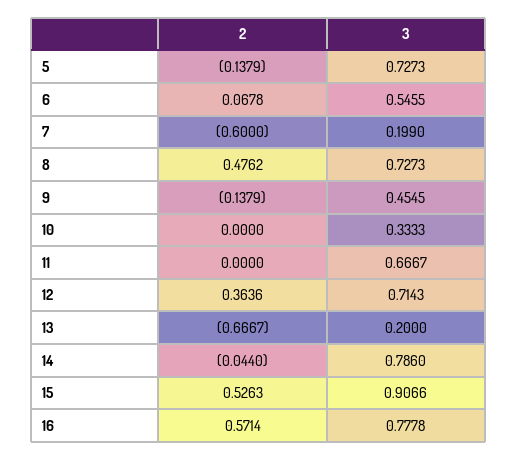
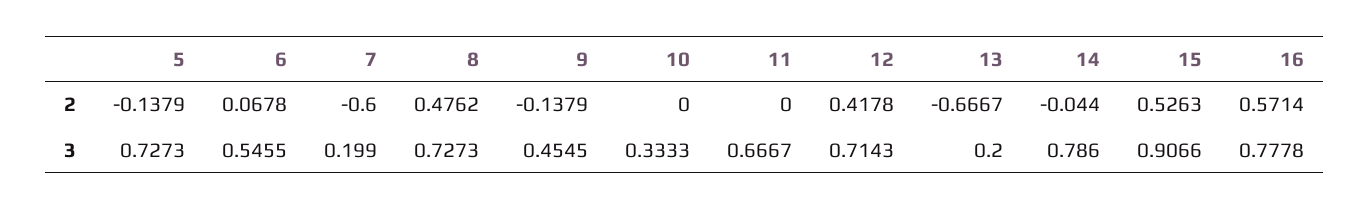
  {
    "2": {
      "5": -0.1379,
      "6": 0.0678,
      "7": -0.6,
      "8": 0.4762,
      "9": -0.1379,
      "10": 0,
      "11": 0,
-     "12": 0.3636,
+     "12": 0.4178,
      "13": -0.6667,
      "14": -0.044,
      "15": 0.5263,
      "16": 0.5714
    },
    "3": {
      "5": 0.7273,
      "6": 0.5455,
      "7": 0.199,
      "8": 0.7273,
      "9": 0.4545,
      "10": 0.3333,
      "11": 0.6667,
      "12": 0.7143,
      "13": 0.2,
      "14": 0.786,
      "15": 0.9066,
      "16": 0.7778
    }
  }

